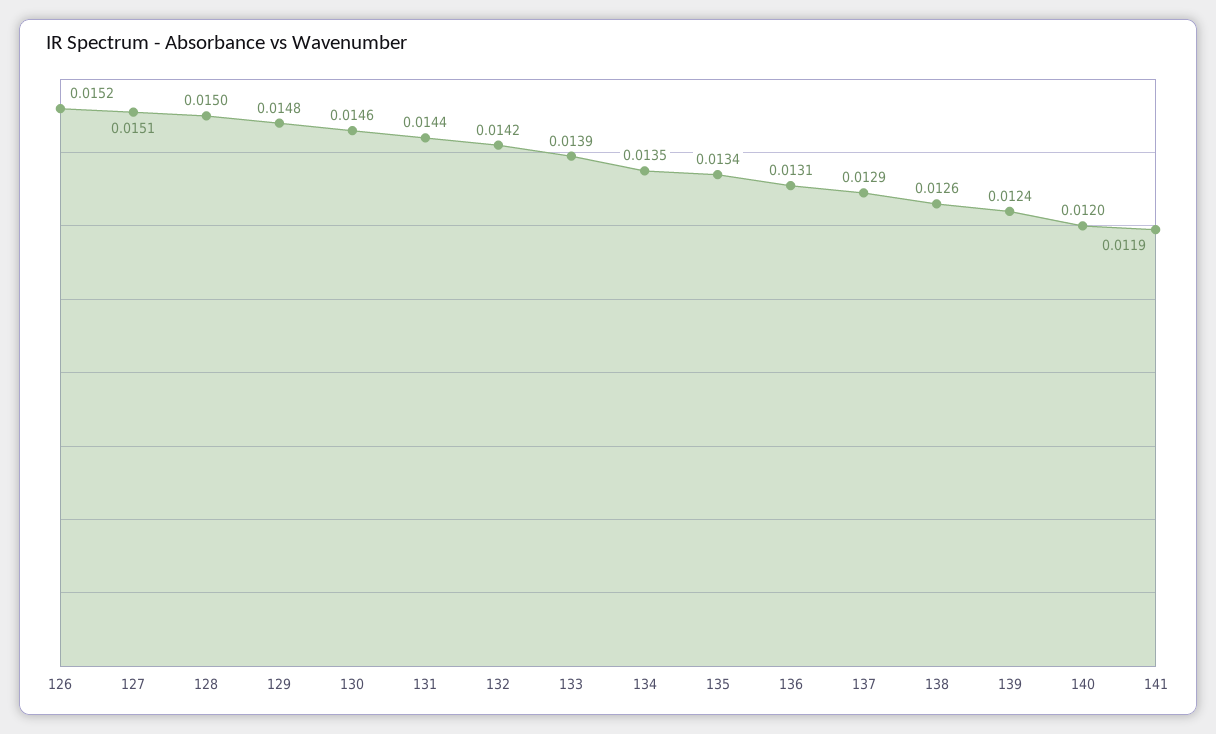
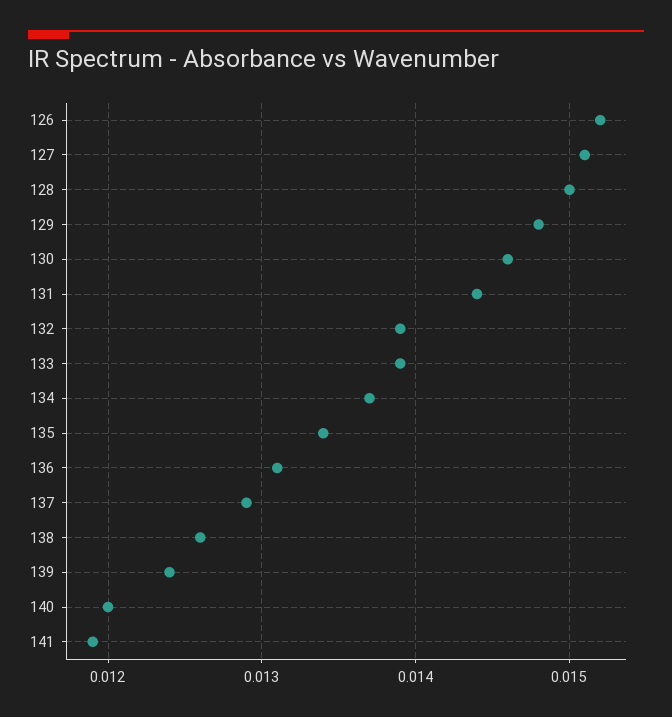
  {
    "126": 0.0152,
    "127": 0.0151,
    "128": 0.015,
    "129": 0.0148,
    "130": 0.0146,
    "131": 0.0144,
-   "132": 0.0142,
+   "132": 0.0139,
    "133": 0.0139,
-   "134": 0.0135,
+   "134": 0.0137,
    "135": 0.0134,
    "136": 0.0131,
    "137": 0.0129,
    "138": 0.0126,
    "139": 0.0124,
    "140": 0.012,
    "141": 0.0119
  }

